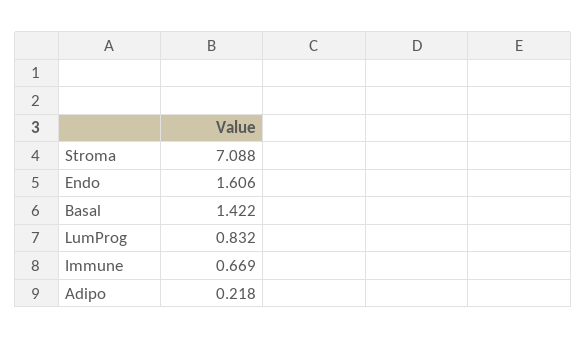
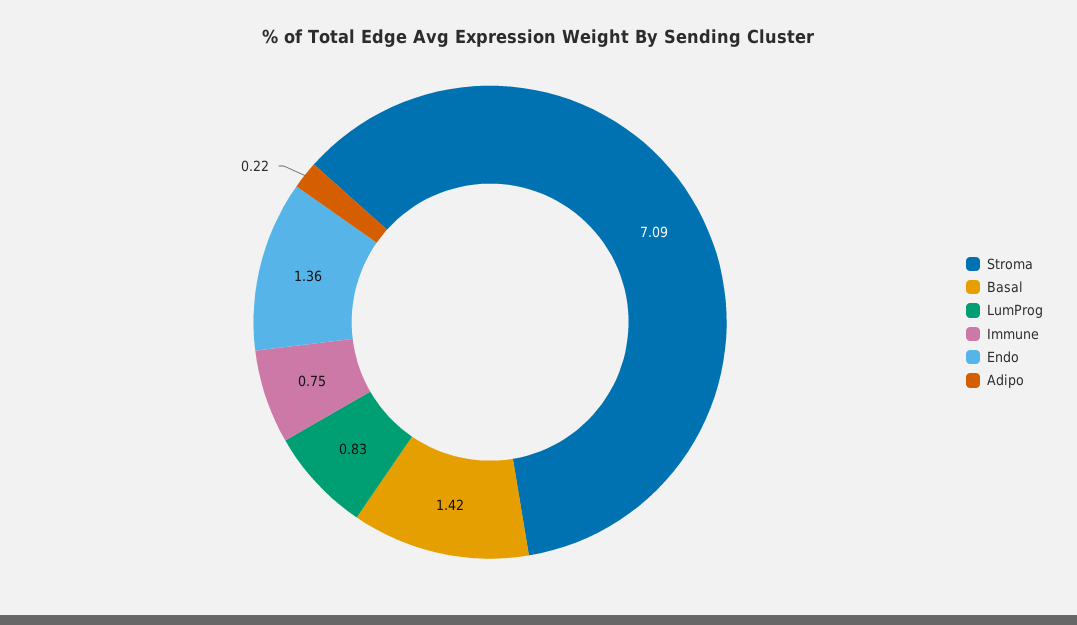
  {
    "Stroma": 7.088,
-   "Endo": 1.606,
+   "Endo": 1.36,
    "Basal": 1.422,
    "LumProg": 0.832,
-   "Immune": 0.669,
+   "Immune": 0.75,
    "Adipo": 0.218
  }

